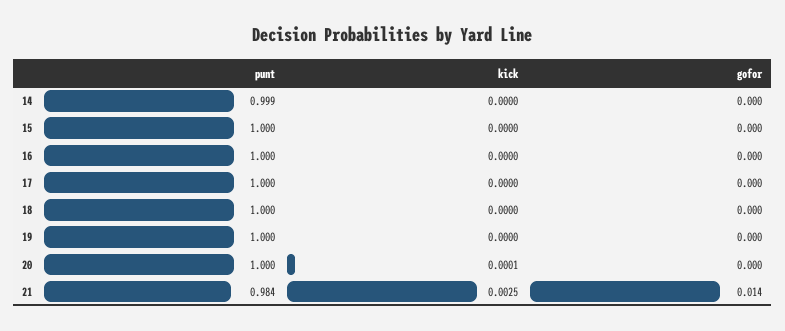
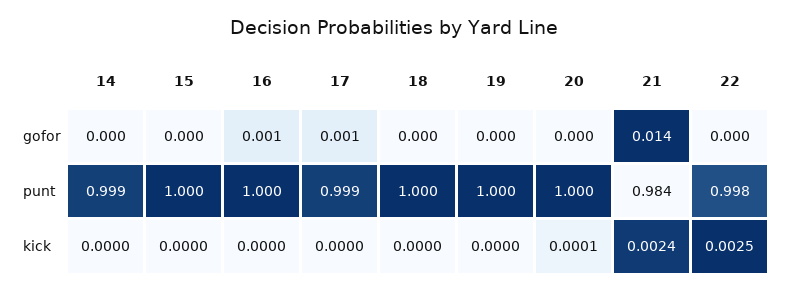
  {
    "punt": {
      "14": 0.999,
      "15": 1,
      "16": 1,
-     "17": 1,
+     "17": 0.999,
      "18": 1,
      "19": 1,
      "20": 1,
-     "21": 0.984
+     "21": 0.984,
+     "22": 0.998
    },
    "kick": {
      "14": 0,
      "15": 0,
      "16": 0,
      "17": 0,
      "18": 0,
      "19": 0,
      "20": 0.0001,
-     "21": 0.0025
+     "21": 0.0024,
+     "22": 0.0025
    },
    "gofor": {
      "14": 0,
      "15": 0,
-     "16": 0,
+     "16": 0.001,
-     "17": 0,
+     "17": 0.001,
      "18": 0,
      "19": 0,
      "20": 0,
-     "21": 0.014
+     "21": 0.014,
+     "22": 0
    }
  }

